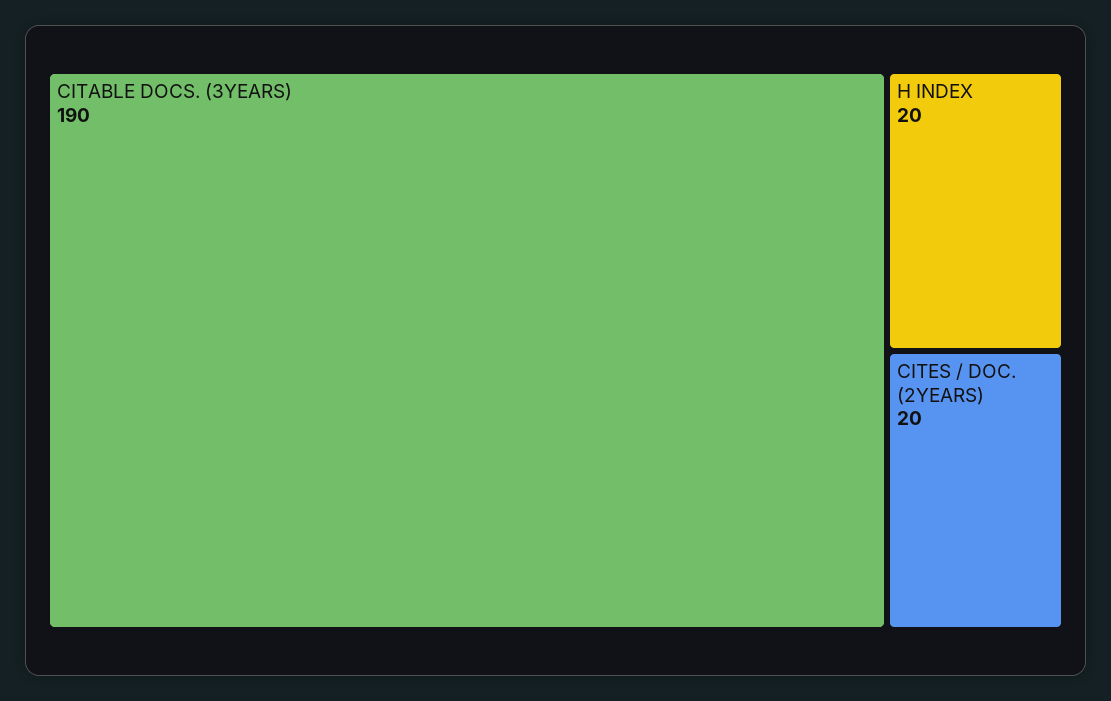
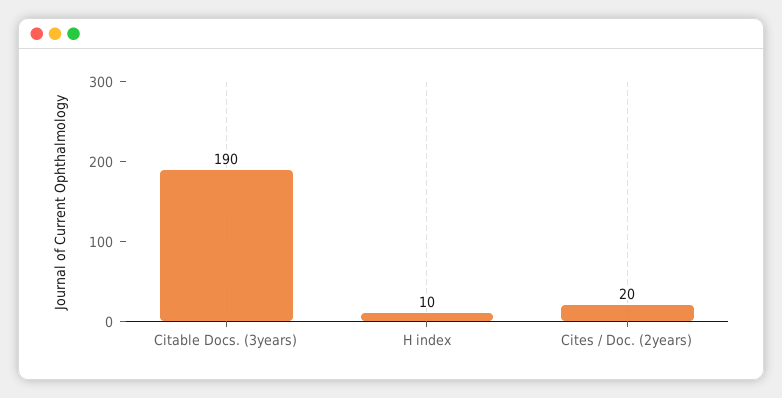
  {
    "CITABLE DOCS. (3YEARS)": 190,
-   "H INDEX": 20,
+   "H INDEX": 10,
    "CITES / DOC. (2YEARS)": 20
  }

